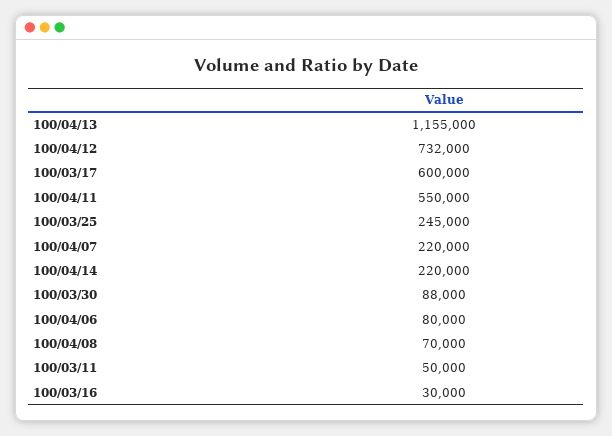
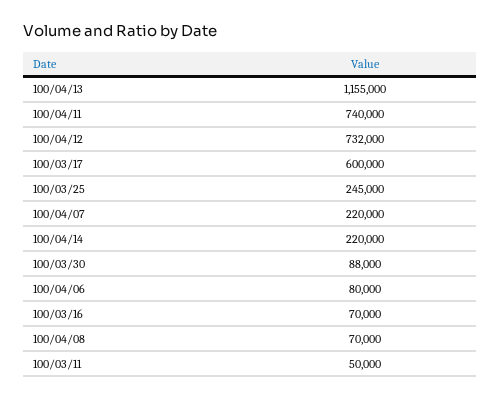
  {
    "100/04/13": 1155000,
    "100/04/12": 732000,
    "100/03/17": 600000,
-   "100/04/11": 550000,
+   "100/04/11": 740000,
    "100/03/25": 245000,
    "100/04/07": 220000,
    "100/04/14": 220000,
    "100/03/30": 88000,
    "100/04/06": 80000,
    "100/04/08": 70000,
    "100/03/11": 50000,
-   "100/03/16": 30000
+   "100/03/16": 70000
  }

